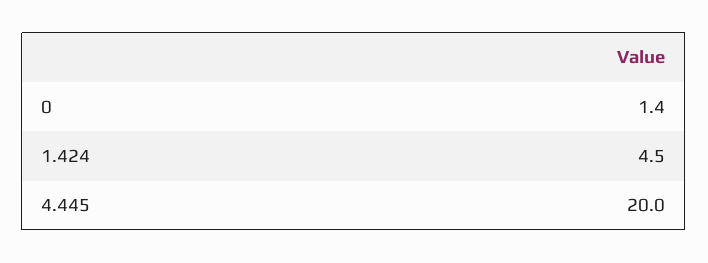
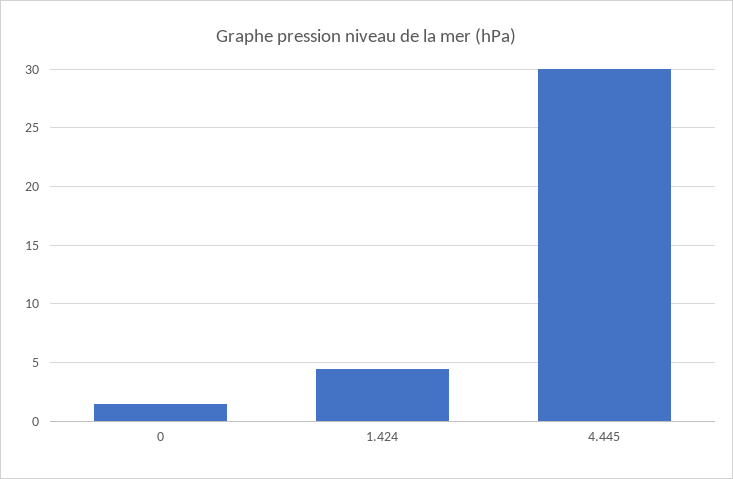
  {
    "0": 1.4,
    "1.424": 4.5,
-   "4.445": 20
+   "4.445": 30
  }

